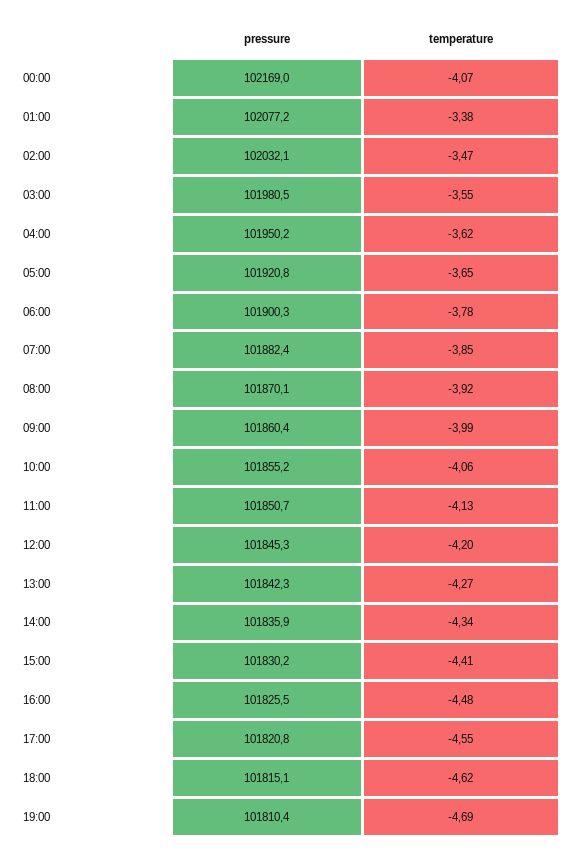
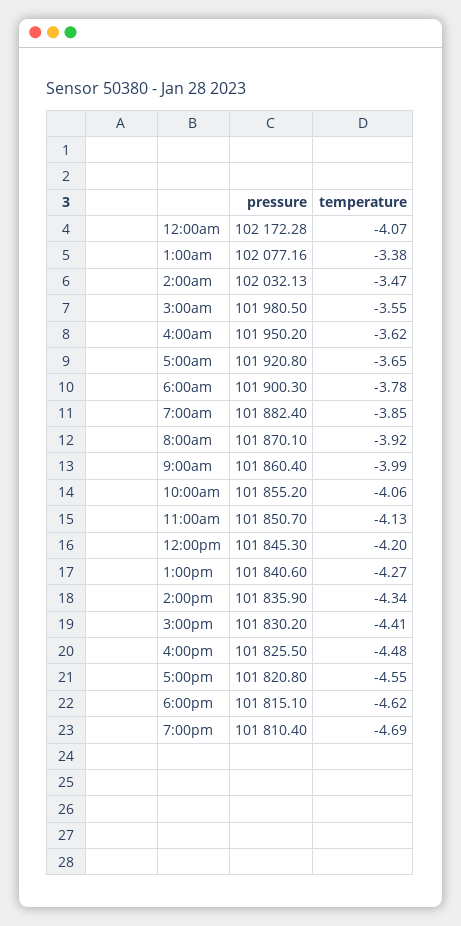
  {
    "pressure": {
-     "00:00": 102169,
+     "00:00": 102172.28,
      "01:00": 102077.16,
      "02:00": 102032.13,
      "03:00": 101980.5,
      "04:00": 101950.2,
      "05:00": 101920.8,
      "06:00": 101900.3,
      "07:00": 101882.4,
      "08:00": 101870.1,
      "09:00": 101860.4,
      "10:00": 101855.2,
      "11:00": 101850.7,
      "12:00": 101845.3,
-     "13:00": 101842.3,
+     "13:00": 101840.6,
      "14:00": 101835.9,
      "15:00": 101830.2,
      "16:00": 101825.5,
      "17:00": 101820.8,
      "18:00": 101815.1,
      "19:00": 101810.4
    },
    "temperature": {
      "00:00": -4.07,
      "01:00": -3.38,
      "02:00": -3.47,
      "03:00": -3.55,
      "04:00": -3.62,
      "05:00": -3.65,
      "06:00": -3.78,
      "07:00": -3.85,
      "08:00": -3.92,
      "09:00": -3.99,
      "10:00": -4.06,
      "11:00": -4.13,
      "12:00": -4.2,
      "13:00": -4.27,
      "14:00": -4.34,
      "15:00": -4.41,
      "16:00": -4.48,
      "17:00": -4.55,
      "18:00": -4.62,
      "19:00": -4.69
    }
  }

